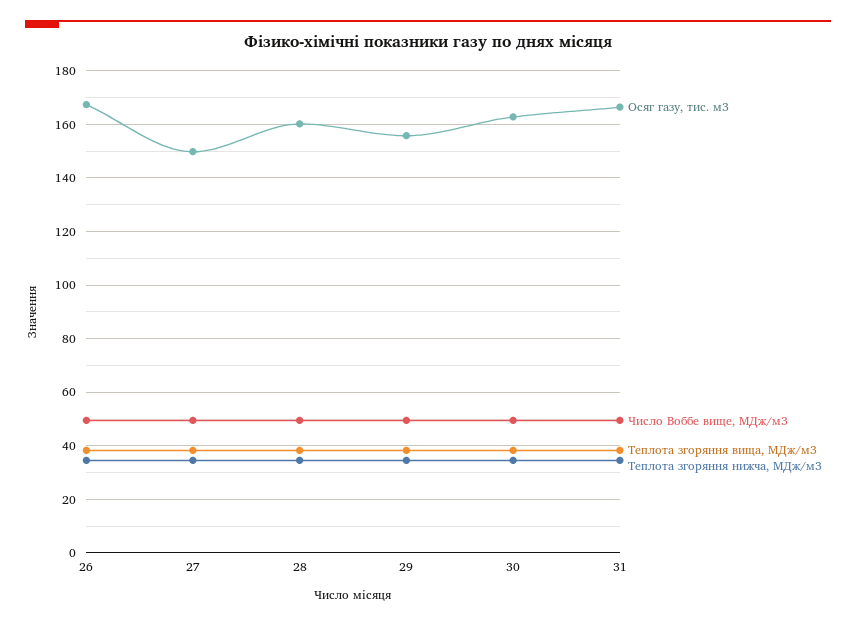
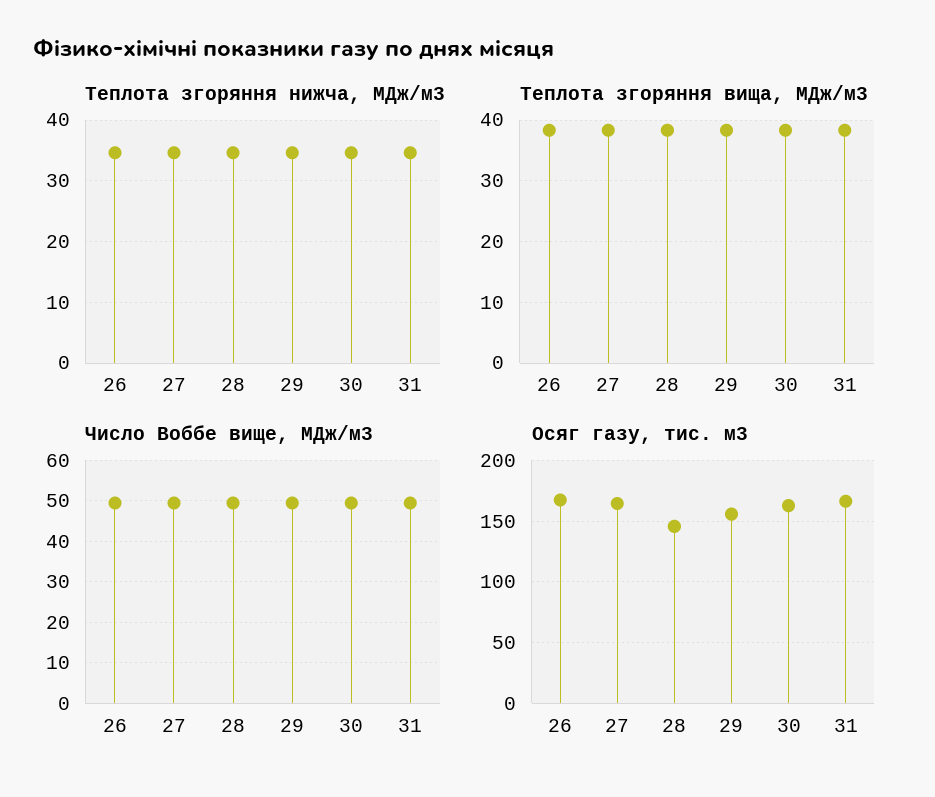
  {
    "Осяг газу, тис. м3": {
      "26": 167.5,
-     "27": 150,
+     "27": 165,
-     "28": 160,
+     "28": 145,
      "29": 155,
      "30": 162.5,
      "31": 167.5
    },
    "Число Воббе вище, МДж/м3": {
      "26": 50,
      "27": 50,
      "28": 50,
      "29": 50,
      "30": 50,
      "31": 50
    },
    "Теплота згоряння вища, МДж/м3": {
      "26": 38,
      "27": 38,
      "28": 38,
      "29": 38,
      "30": 38,
      "31": 38
    },
    "Теплота згоряння нижча, МДж/м3": {
      "26": 35,
      "27": 35,
      "28": 35,
      "29": 35,
      "30": 35,
      "31": 35
    }
  }

